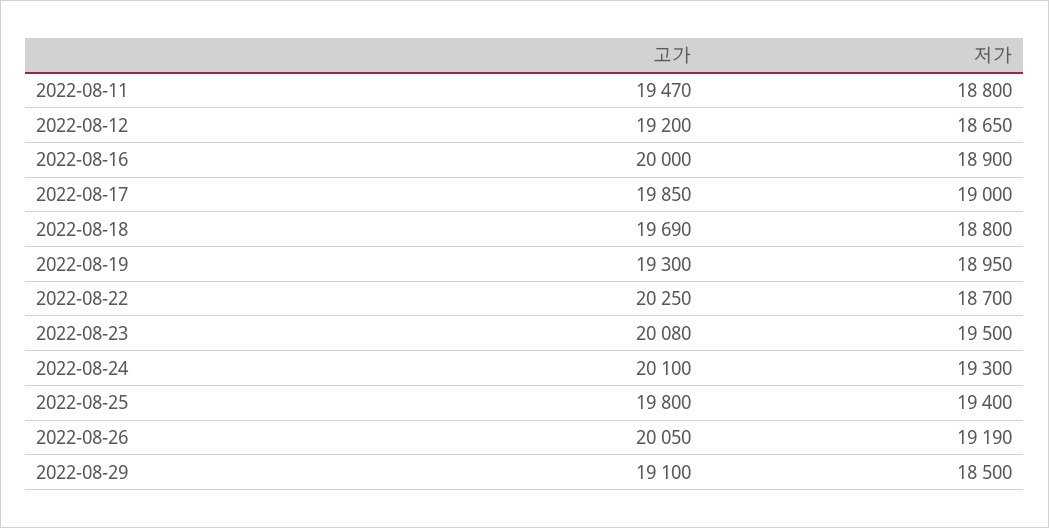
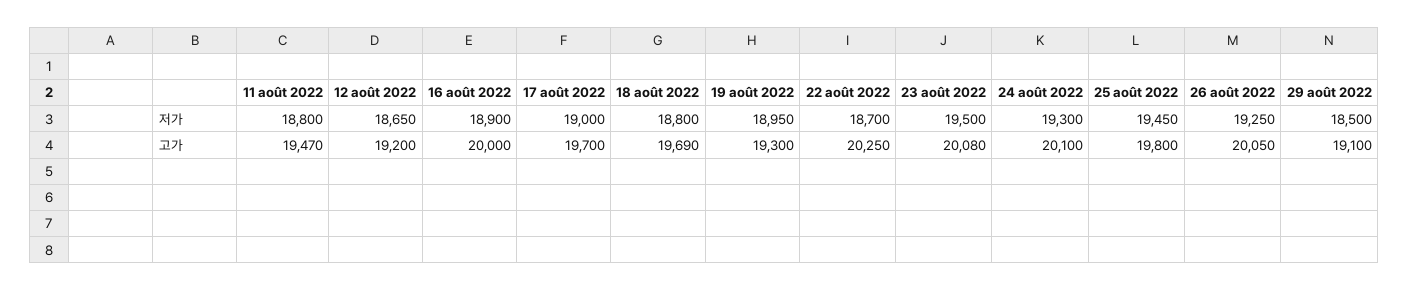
  {
    "고가": {
      "2022-08-11": 19470,
      "2022-08-12": 19200,
      "2022-08-16": 20000,
-     "2022-08-17": 19850,
+     "2022-08-17": 19700,
      "2022-08-18": 19690,
      "2022-08-19": 19300,
      "2022-08-22": 20250,
      "2022-08-23": 20080,
      "2022-08-24": 20100,
      "2022-08-25": 19800,
      "2022-08-26": 20050,
      "2022-08-29": 19100
    },
    "저가": {
      "2022-08-11": 18800,
      "2022-08-12": 18650,
      "2022-08-16": 18900,
      "2022-08-17": 19000,
      "2022-08-18": 18800,
      "2022-08-19": 18950,
      "2022-08-22": 18700,
      "2022-08-23": 19500,
      "2022-08-24": 19300,
-     "2022-08-25": 19400,
+     "2022-08-25": 19450,
-     "2022-08-26": 19190,
+     "2022-08-26": 19250,
      "2022-08-29": 18500
    }
  }

